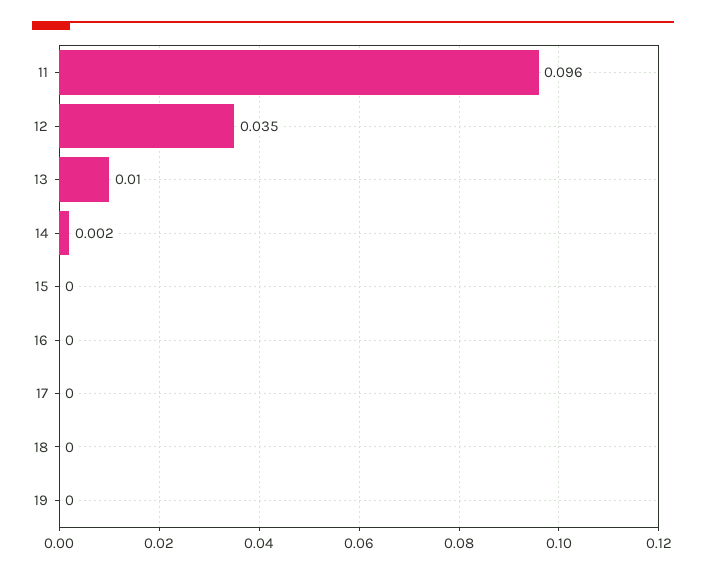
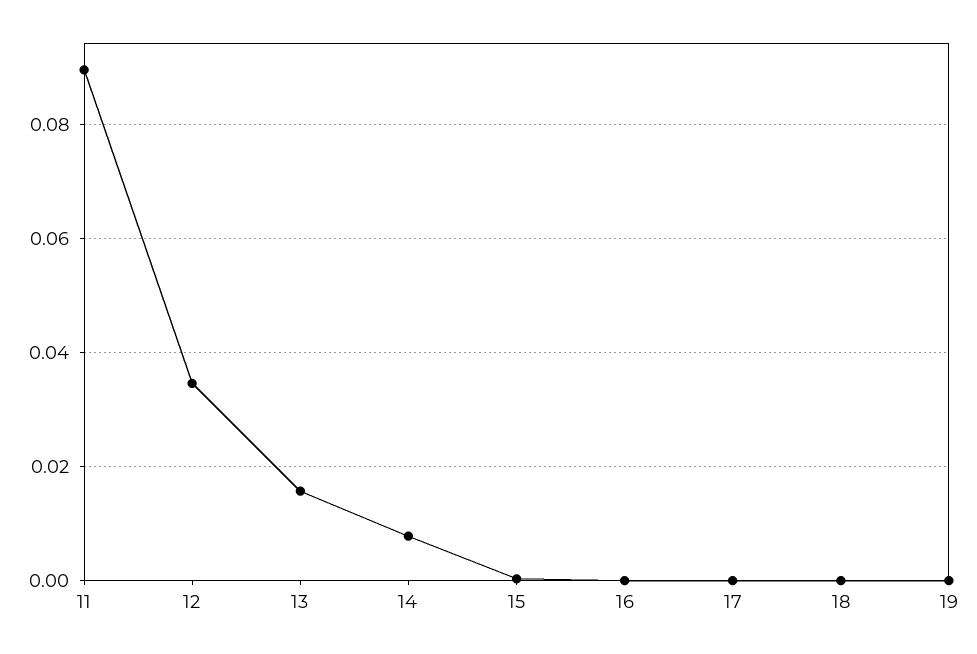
  {
-   "11": 0.096,
+   "11": 0.09,
    "12": 0.035,
-   "13": 0.01,
+   "13": 0.016,
-   "14": 0.002,
+   "14": 0.008,
    "15": 0,
    "16": 0,
    "17": 0,
    "18": 0,
    "19": 0
  }

